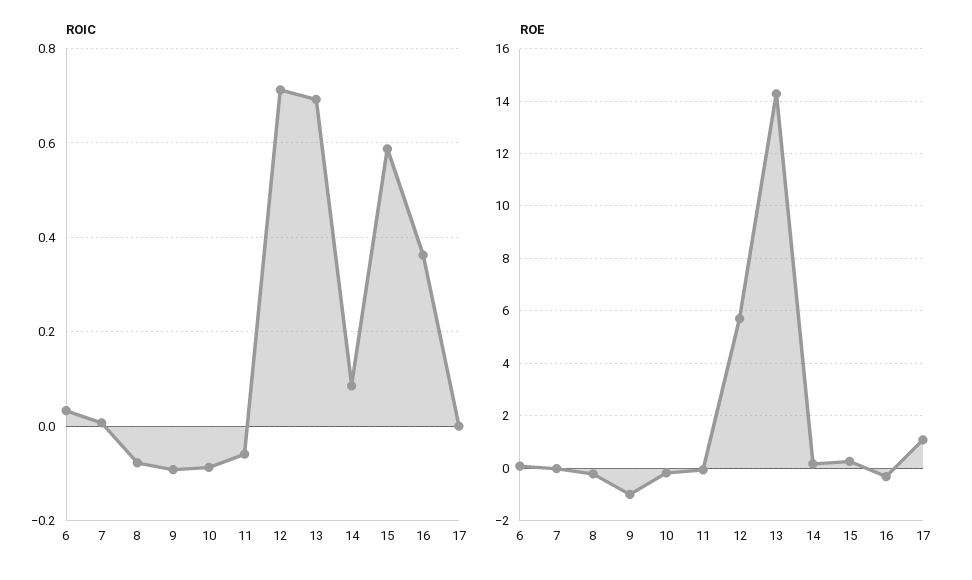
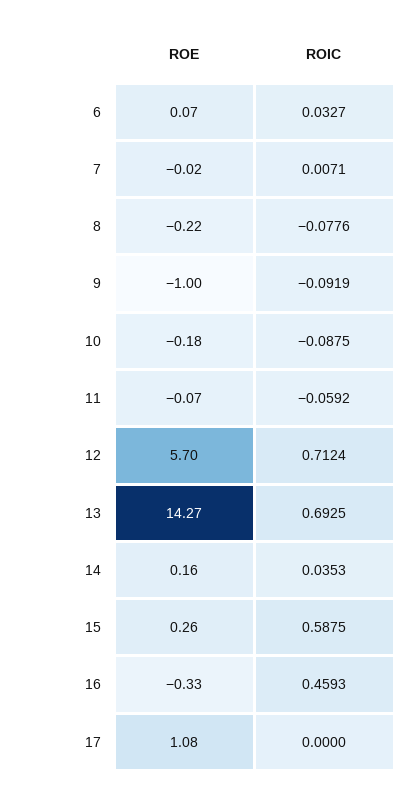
  {
    "ROIC": {
      "6": 0.0327,
      "7": 0.0071,
      "8": -0.0776,
      "9": -0.0919,
      "10": -0.0875,
      "11": -0.0592,
      "12": 0.7124,
      "13": 0.6925,
-     "14": 0.08,
+     "14": 0.0353,
      "15": 0.5875,
-     "16": 0.36,
+     "16": 0.4593,
      "17": 0
    },
    "ROE": {
      "6": 0.07,
      "7": -0.02,
      "8": -0.22,
      "9": -1,
      "10": -0.18,
      "11": -0.07,
      "12": 5.7,
      "13": 14.27,
      "14": 0.16,
      "15": 0.26,
      "16": -0.33,
      "17": 1.08
    }
  }

